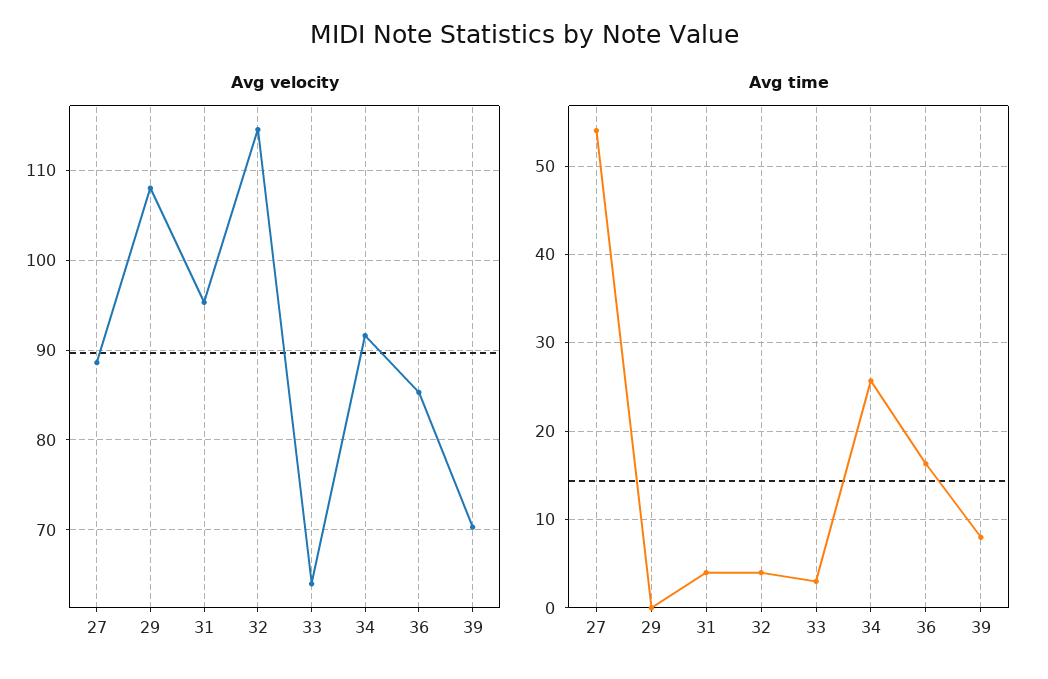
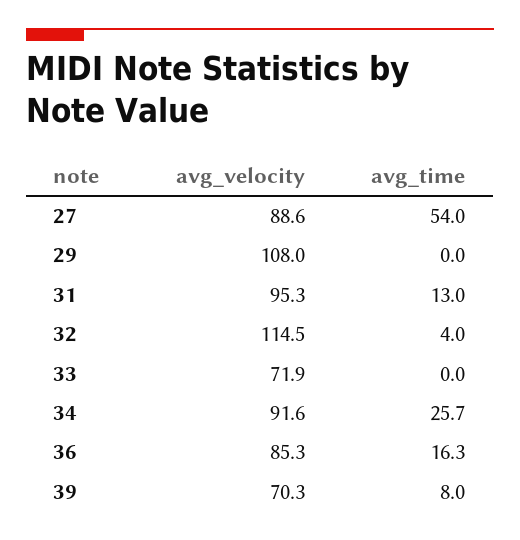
  {
    "Avg velocity": {
      "27": 88.6,
      "29": 108,
      "31": 95.3,
      "32": 114.5,
-     "33": 64,
+     "33": 71.9,
      "34": 91.6,
      "36": 85.3,
      "39": 70.3
    },
    "Avg time": {
      "27": 54,
      "29": 0,
-     "31": 4,
+     "31": 13,
      "32": 4,
-     "33": 3,
+     "33": 0,
      "34": 25.7,
      "36": 16.3,
      "39": 8
    }
  }

